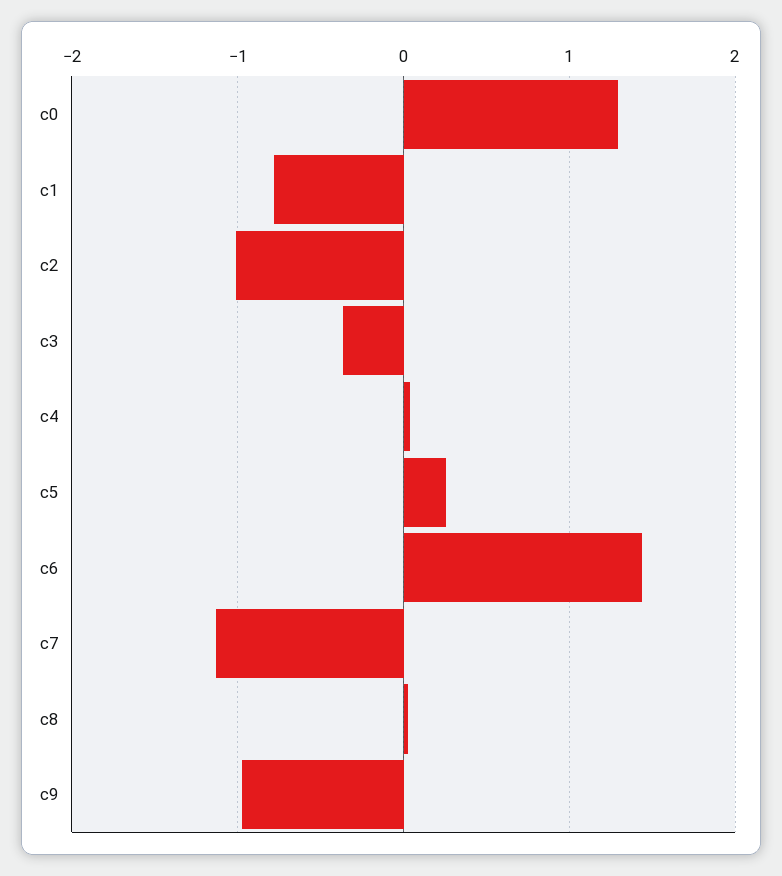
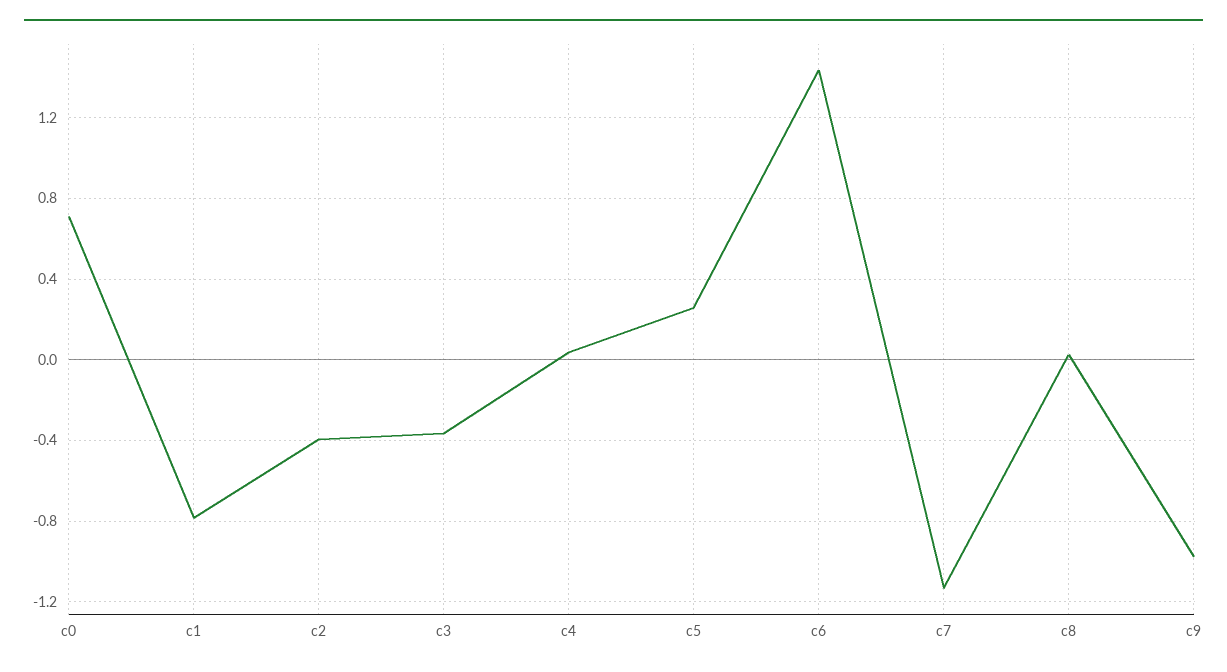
  {
-   "c0": 1.3,
+   "c0": 0.7,
    "c1": -0.8,
-   "c2": -1,
+   "c2": -0.4,
    "c3": -0.35,
    "c4": 0.05,
    "c5": 0.25,
    "c6": 1.45,
    "c7": -1.15,
    "c8": 0.05,
    "c9": -1
  }

